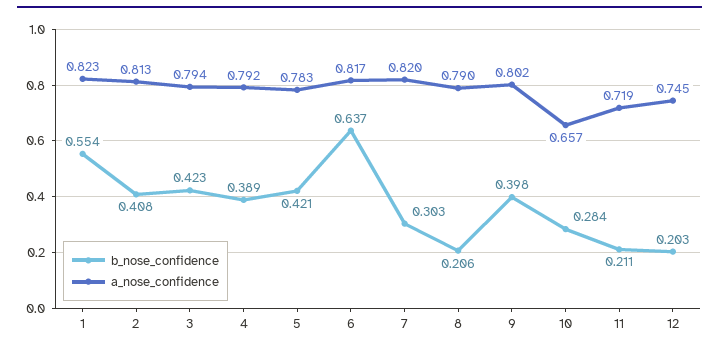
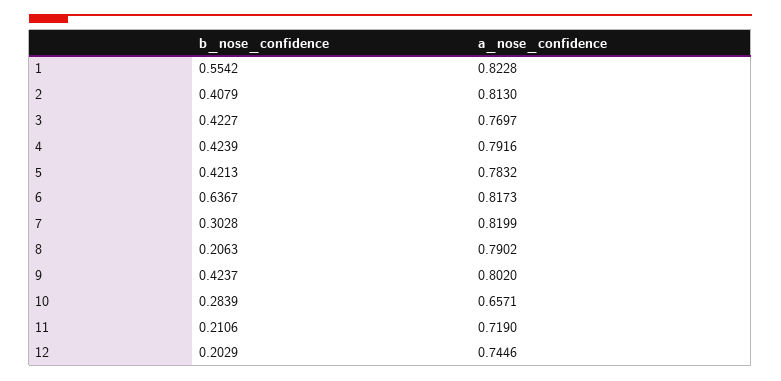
  {
    "b_nose_confidence": {
      "1": 0.5542,
      "2": 0.4079,
      "3": 0.4227,
-     "4": 0.389,
+     "4": 0.4239,
      "5": 0.4213,
      "6": 0.6367,
      "7": 0.3028,
      "8": 0.2063,
-     "9": 0.398,
+     "9": 0.4237,
      "10": 0.2839,
      "11": 0.2106,
      "12": 0.2029
    },
    "a_nose_confidence": {
      "1": 0.8228,
      "2": 0.813,
-     "3": 0.794,
+     "3": 0.7697,
      "4": 0.7916,
      "5": 0.7832,
      "6": 0.8173,
      "7": 0.8199,
      "8": 0.7902,
      "9": 0.802,
      "10": 0.6571,
      "11": 0.719,
      "12": 0.7446
    }
  }

